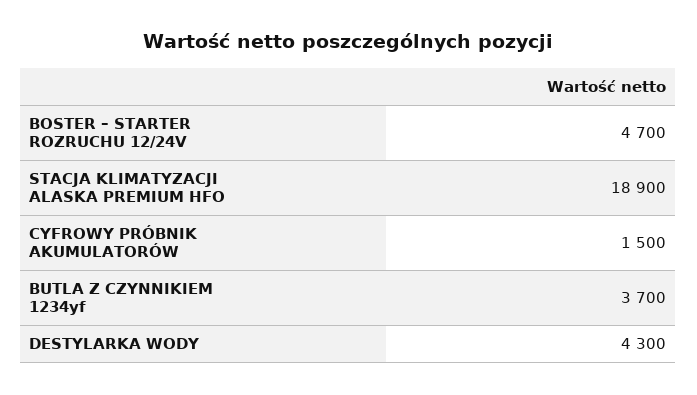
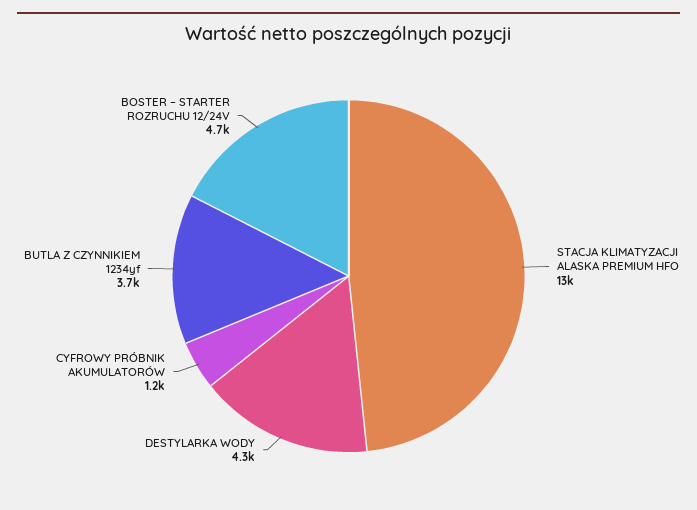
  {
    "BOSTER – STARTER ROZRUCHU 12/24V": 4700,
-   "STACJA KLIMATYZACJI ALASKA PREMIUM HFO": 18900,
+   "STACJA KLIMATYZACJI ALASKA PREMIUM HFO": 13000,
-   "CYFROWY PRÓBNIK AKUMULATORÓW": 1500,
+   "CYFROWY PRÓBNIK AKUMULATORÓW": 1200,
    "BUTLA Z CZYNNIKIEM 1234yf": 3700,
    "DESTYLARKA WODY": 4300
  }

